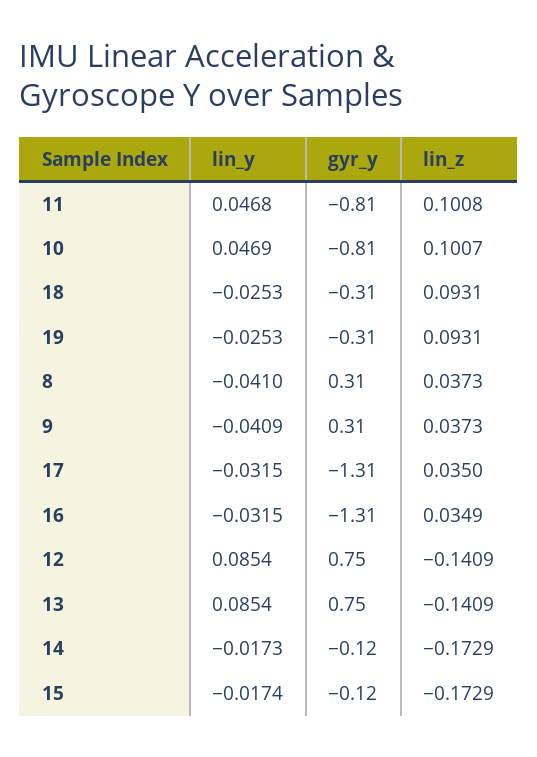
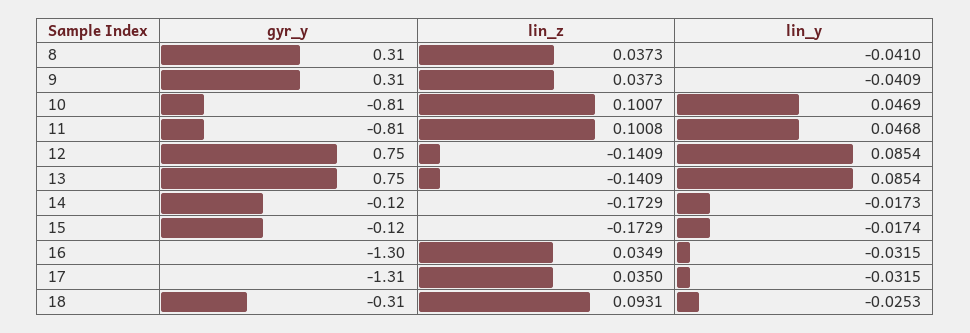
  {
    "lin_y": {
      "11": 0.0468,
      "10": 0.0469,
      "18": -0.0253,
-     "19": -0.0253,
      "8": -0.041,
      "9": -0.0409,
      "17": -0.0315,
      "16": -0.0315,
      "12": 0.0854,
      "13": 0.0854,
      "14": -0.0173,
      "15": -0.0174
    },
    "gyr_y": {
      "11": -0.81,
      "10": -0.81,
      "18": -0.31,
-     "19": -0.31,
      "8": 0.31,
      "9": 0.31,
      "17": -1.31,
-     "16": -1.31,
+     "16": -1.3,
      "12": 0.75,
      "13": 0.75,
      "14": -0.12,
      "15": -0.12
    },
    "lin_z": {
      "11": 0.1008,
      "10": 0.1007,
      "18": 0.0931,
-     "19": 0.0931,
      "8": 0.0373,
      "9": 0.0373,
      "17": 0.035,
      "16": 0.0349,
      "12": -0.1409,
      "13": -0.1409,
      "14": -0.1729,
      "15": -0.1729
    }
  }

